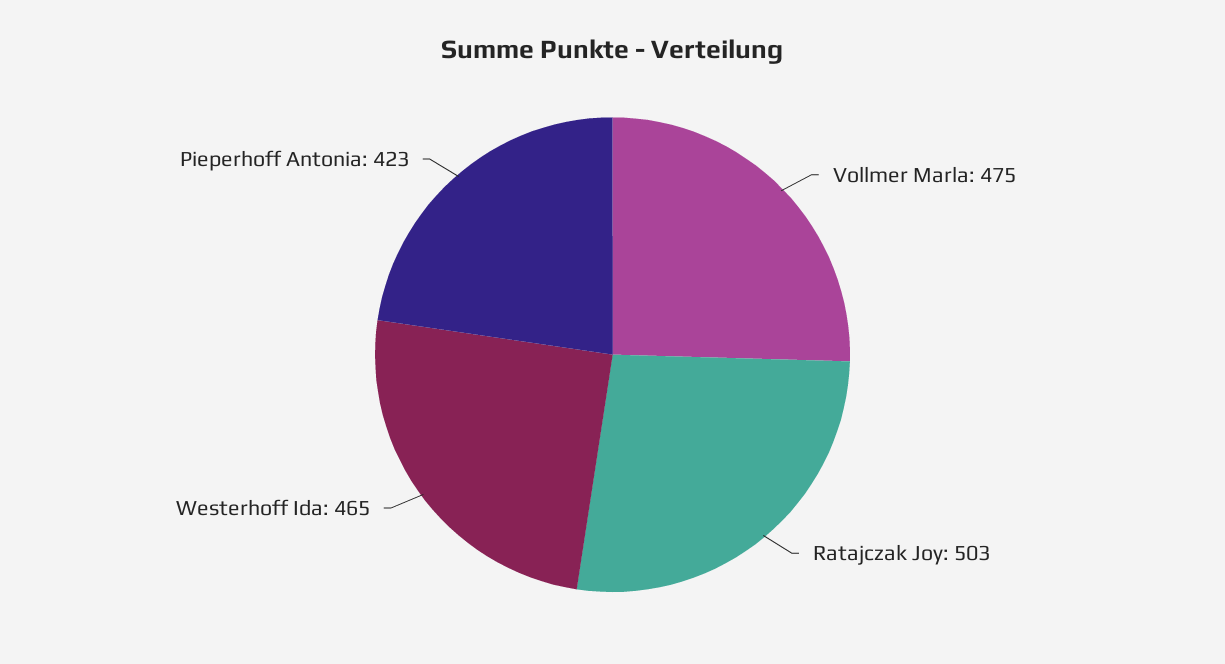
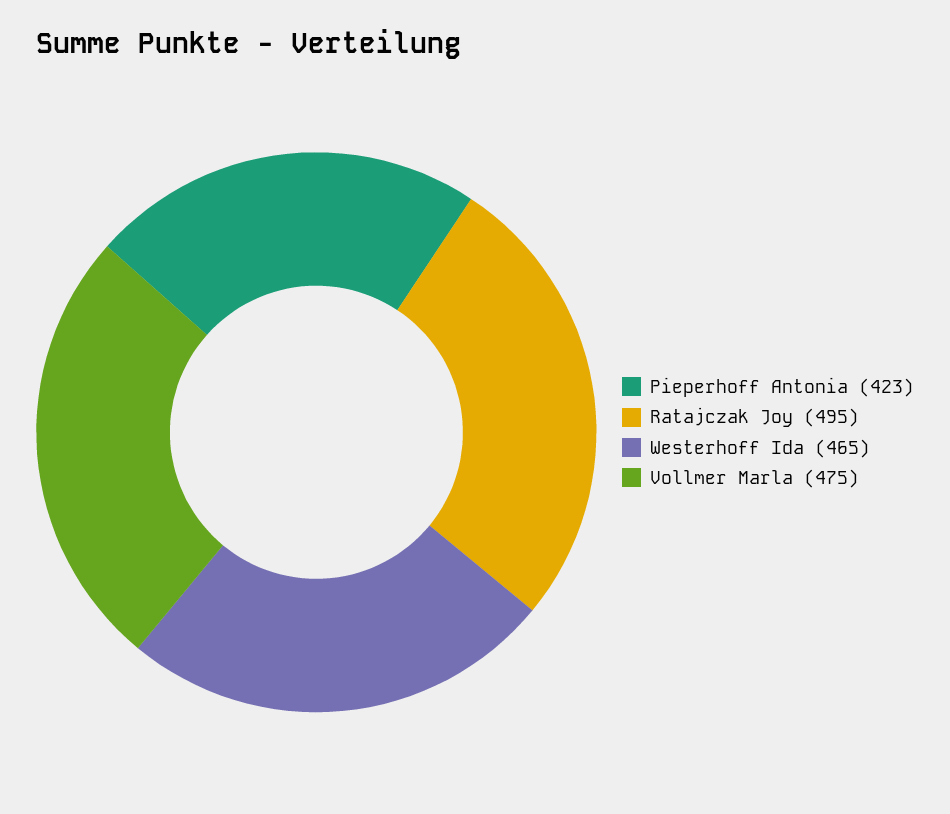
  {
    "Vollmer Marla": 475,
-   "Ratajczak Joy": 503,
+   "Ratajczak Joy": 495,
    "Westerhoff Ida": 465,
    "Pieperhoff Antonia": 423
  }

